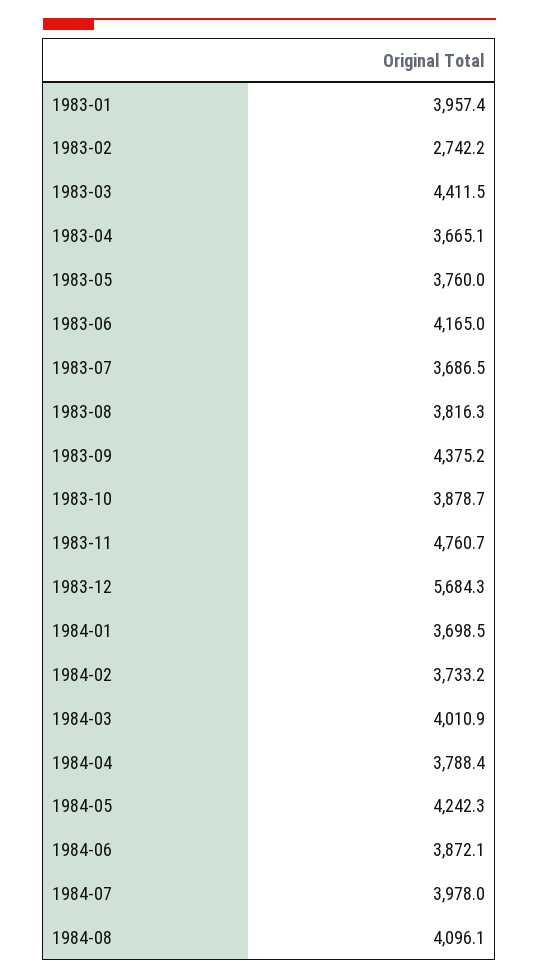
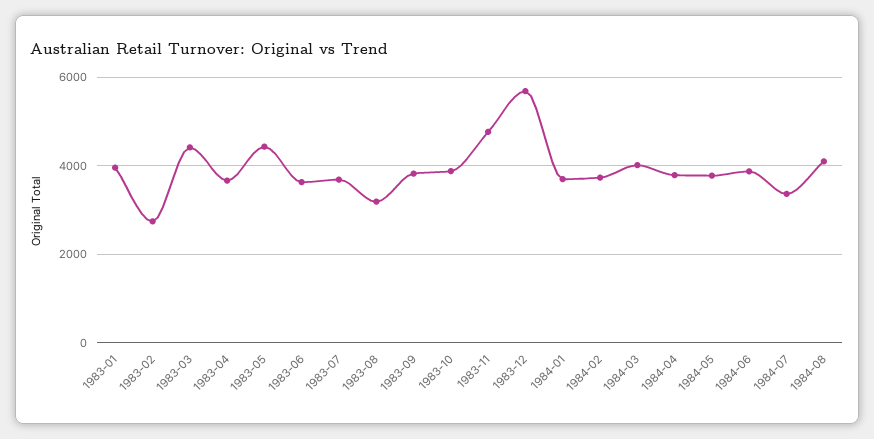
  {
    "1983-01": 3957.4,
    "1983-02": 2742.2,
    "1983-03": 4411.5,
    "1983-04": 3665.1,
-   "1983-05": 3760,
+   "1983-05": 4400,
-   "1983-06": 4165,
+   "1983-06": 3600,
    "1983-07": 3686.5,
-   "1983-08": 3816.3,
+   "1983-08": 3200,
-   "1983-09": 4375.2,
+   "1983-09": 3800,
    "1983-10": 3878.7,
    "1983-11": 4760.7,
    "1983-12": 5684.3,
    "1984-01": 3698.5,
    "1984-02": 3733.2,
    "1984-03": 4010.9,
    "1984-04": 3788.4,
-   "1984-05": 4242.3,
+   "1984-05": 3800,
    "1984-06": 3872.1,
-   "1984-07": 3978,
+   "1984-07": 3400,
    "1984-08": 4096.1
  }

